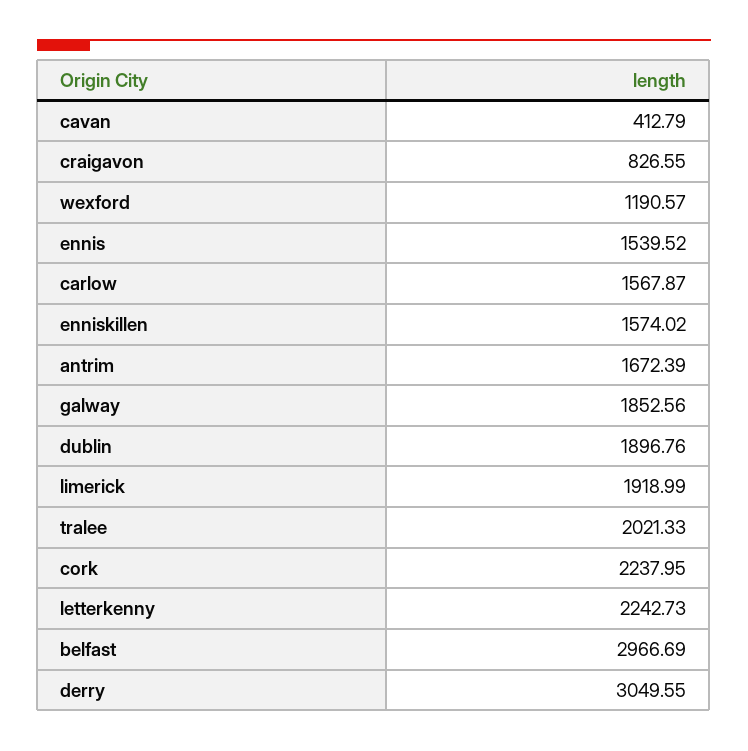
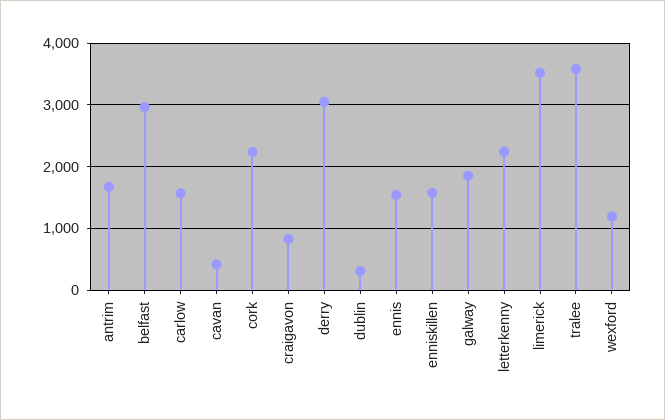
  {
    "cavan": 412.79,
    "craigavon": 826.55,
    "wexford": 1190.57,
    "ennis": 1539.52,
    "carlow": 1567.87,
    "enniskillen": 1574.02,
    "antrim": 1672.39,
    "galway": 1852.56,
-   "dublin": 1896.76,
+   "dublin": 300,
-   "limerick": 1918.99,
+   "limerick": 3500,
-   "tralee": 2021.33,
+   "tralee": 3600,
    "cork": 2237.95,
    "letterkenny": 2242.73,
    "belfast": 2966.69,
    "derry": 3049.55
  }

